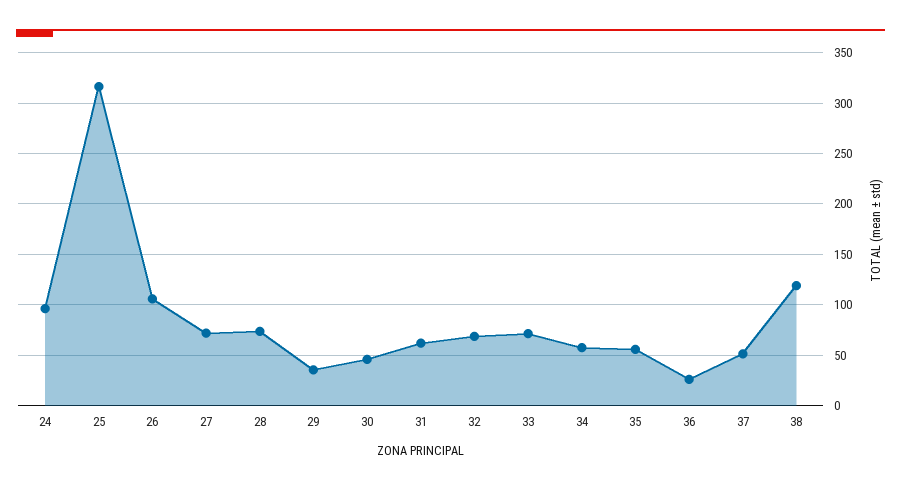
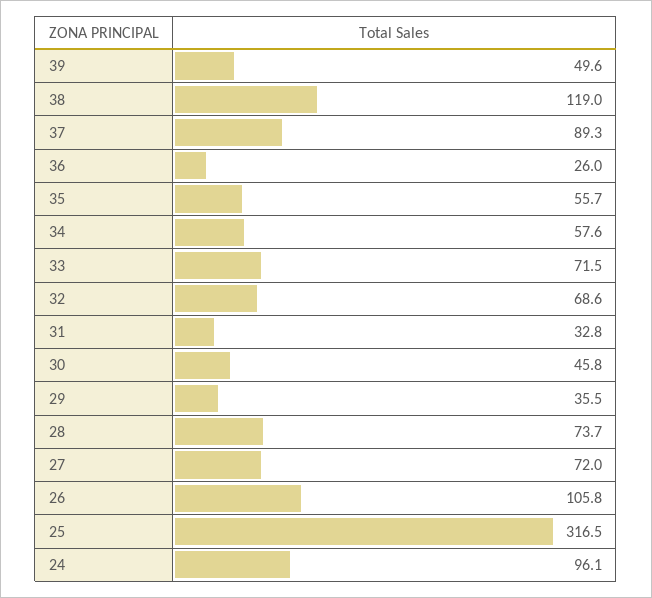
  {
    "24": 96.1,
    "25": 316.5,
    "26": 105.8,
    "27": 72,
    "28": 73.7,
    "29": 35.5,
    "30": 45.8,
-   "31": 60,
+   "31": 32.8,
    "32": 68.6,
    "33": 71.5,
    "34": 57.6,
    "35": 55.7,
    "36": 26,
-   "37": 50,
+   "37": 89.3,
-   "38": 119
+   "38": 119,
+   "39": 49.6
  }

